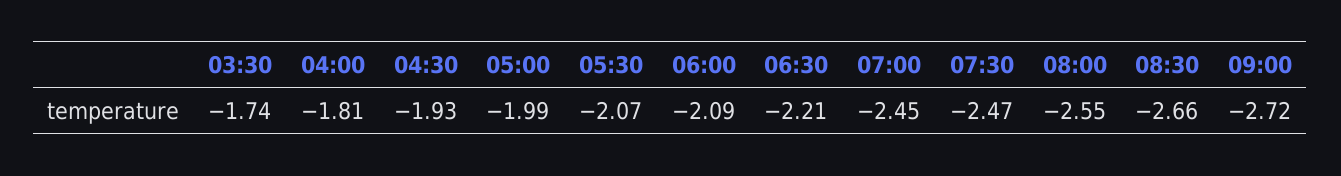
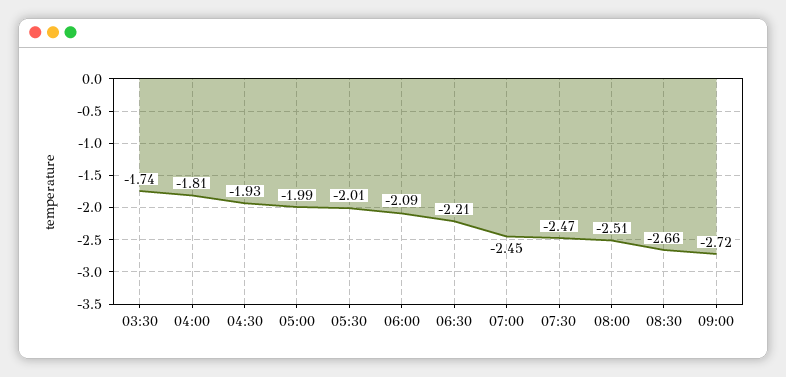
  {
    "03:30": -1.74,
    "04:00": -1.81,
    "04:30": -1.93,
    "05:00": -1.99,
-   "05:30": -2.07,
+   "05:30": -2.01,
    "06:00": -2.09,
    "06:30": -2.21,
    "07:00": -2.45,
    "07:30": -2.47,
-   "08:00": -2.55,
+   "08:00": -2.51,
    "08:30": -2.66,
    "09:00": -2.72
  }

